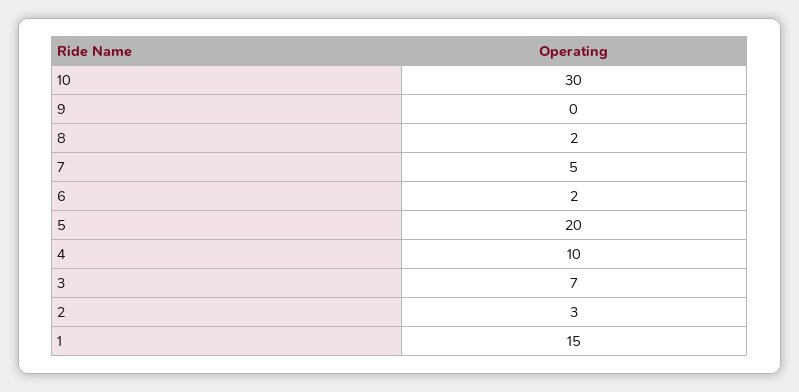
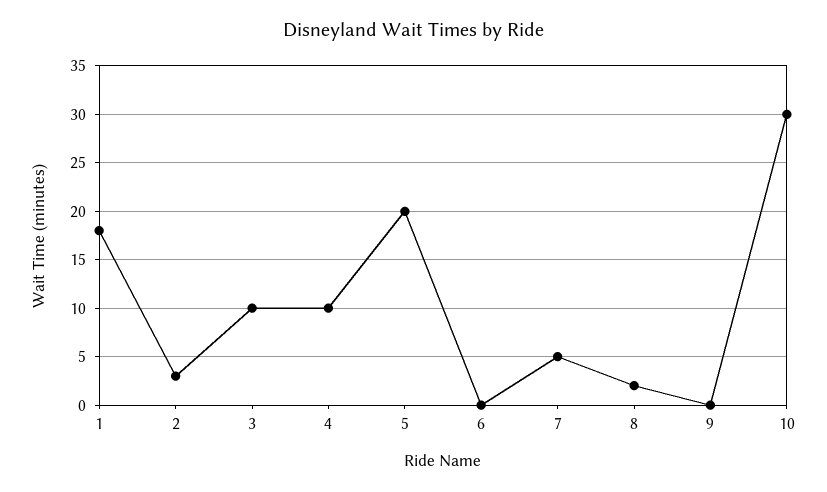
  {
    "10": 30,
    "9": 0,
    "8": 2,
    "7": 5,
-   "6": 2,
+   "6": 0,
    "5": 20,
    "4": 10,
-   "3": 7,
+   "3": 10,
    "2": 3,
-   "1": 15
+   "1": 18
  }

